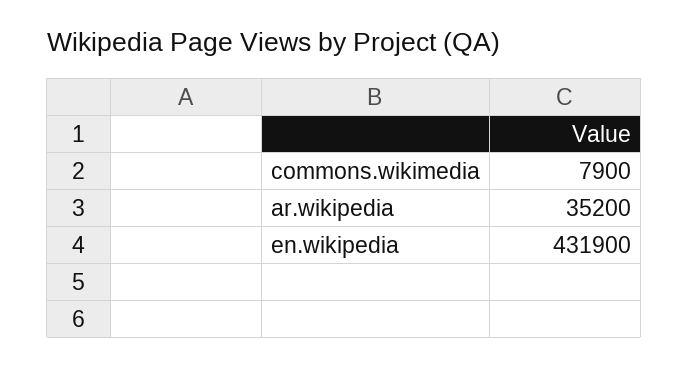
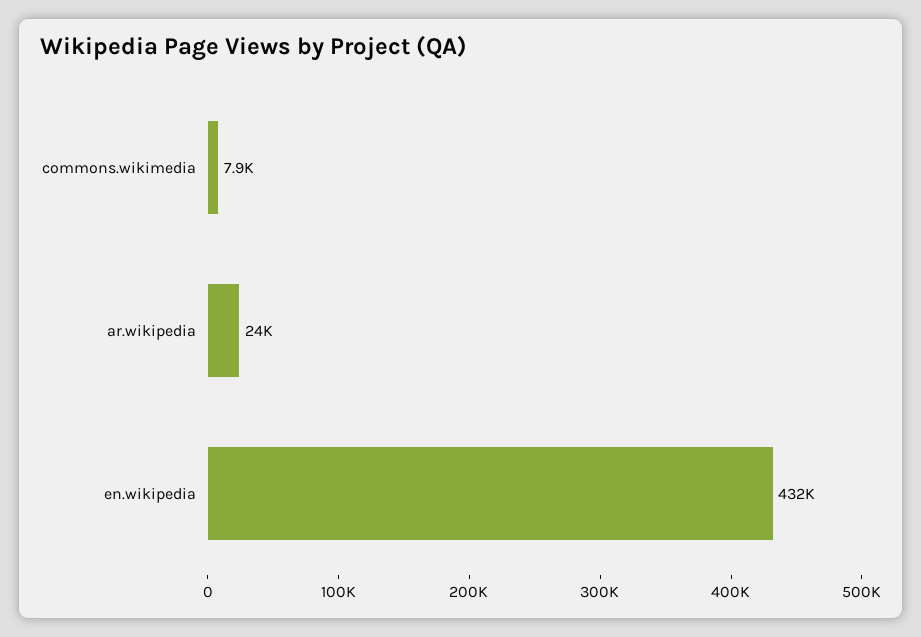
  {
    "commons.wikimedia": 7900,
-   "ar.wikipedia": 35200,
+   "ar.wikipedia": 24000,
    "en.wikipedia": 431900
  }

